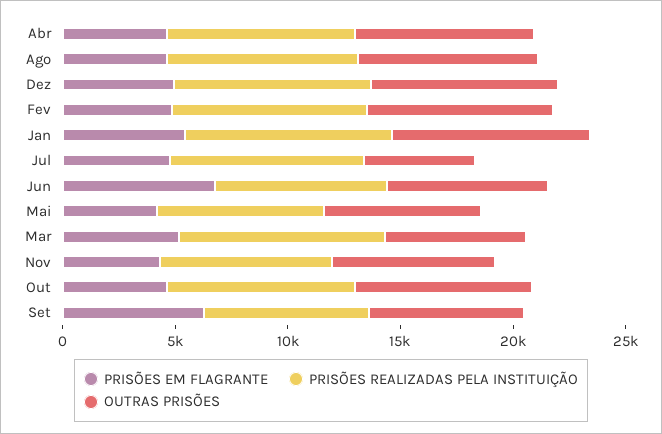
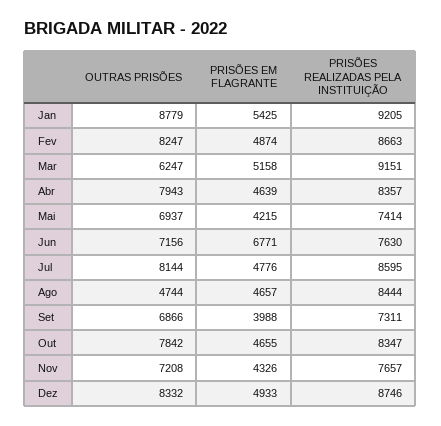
  {
    "PRISÕES EM FLAGRANTE": {
      "Abr": 4639,
      "Ago": 4657,
      "Dez": 4933,
      "Fev": 4874,
      "Jan": 5425,
      "Jul": 4776,
      "Jun": 6771,
      "Mai": 4215,
      "Mar": 5158,
      "Nov": 4326,
      "Out": 4655,
-     "Set": 6000
+     "Set": 3988
    },
    "PRISÕES REALIZADAS PELA INSTITUIÇÃO": {
      "Abr": 8357,
      "Ago": 8444,
      "Dez": 8746,
      "Fev": 8663,
      "Jan": 9205,
      "Jul": 8595,
      "Jun": 7630,
      "Mai": 7414,
      "Mar": 9151,
      "Nov": 7657,
      "Out": 8347,
      "Set": 7311
    },
    "OUTRAS PRISÕES": {
      "Abr": 7943,
-     "Ago": 8000,
+     "Ago": 4744,
      "Dez": 8332,
      "Fev": 8247,
      "Jan": 8779,
-     "Jul": 5000,
+     "Jul": 8144,
      "Jun": 7156,
      "Mai": 6937,
      "Mar": 6247,
      "Nov": 7208,
      "Out": 7842,
      "Set": 6866
    }
  }

